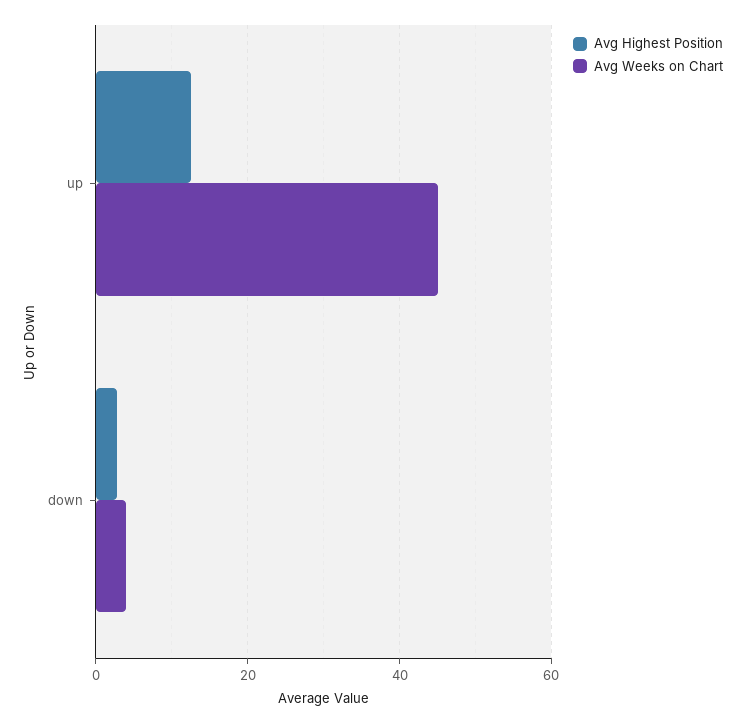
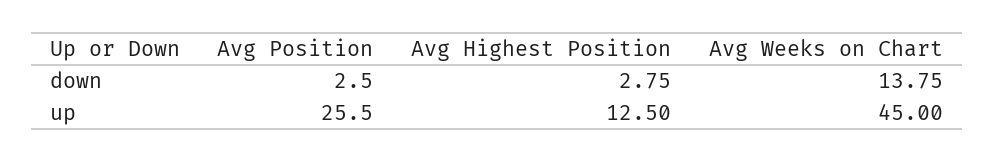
  {
    "Avg Highest Position": {
      "up": 12.5,
      "down": 2.75
    },
    "Avg Weeks on Chart": {
      "up": 45,
-     "down": 4
+     "down": 13.75
-   }
+   },
+   "Avg Position": {
+     "down": 2.5,
+     "up": 25.5
+   }
  }

